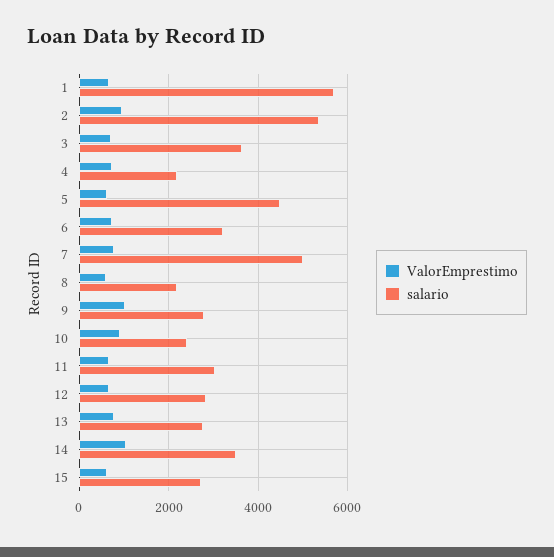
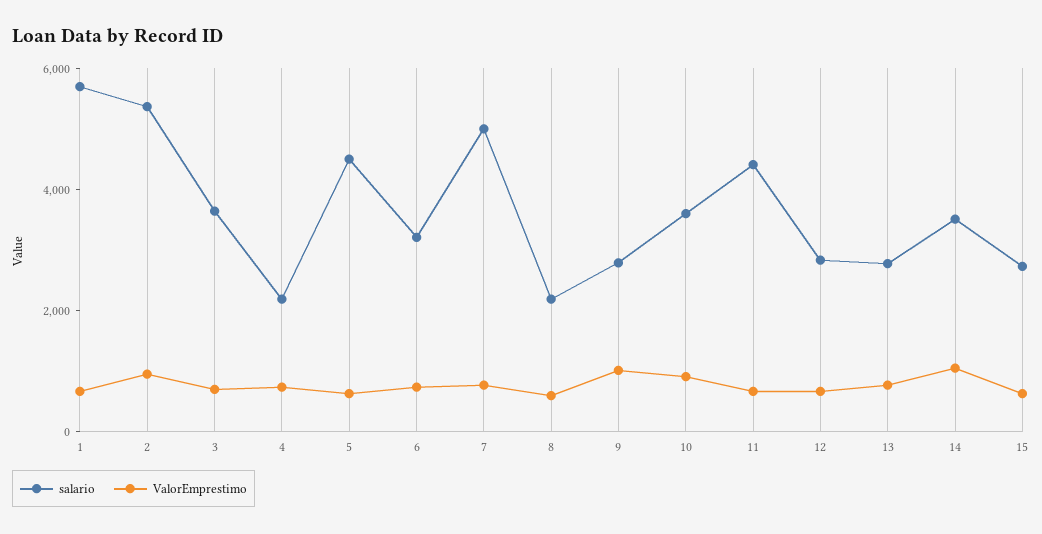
  {
    "ValorEmprestimo": {
      "1": 600,
      "2": 1000,
      "3": 800,
      "4": 800,
      "5": 600,
      "6": 800,
      "7": 800,
      "8": 600,
      "9": 1000,
      "10": 1000,
      "11": 600,
      "12": 600,
      "13": 800,
      "14": 1000,
      "15": 600
    },
    "salario": {
      "1": 5800,
      "2": 5400,
      "3": 3600,
      "4": 2200,
      "5": 4600,
      "6": 3200,
      "7": 5000,
      "8": 2200,
      "9": 2800,
-     "10": 2400,
+     "10": 3500,
-     "11": 3000,
+     "11": 4500,
      "12": 2800,
      "13": 2800,
      "14": 3600,
      "15": 2800
    }
  }

